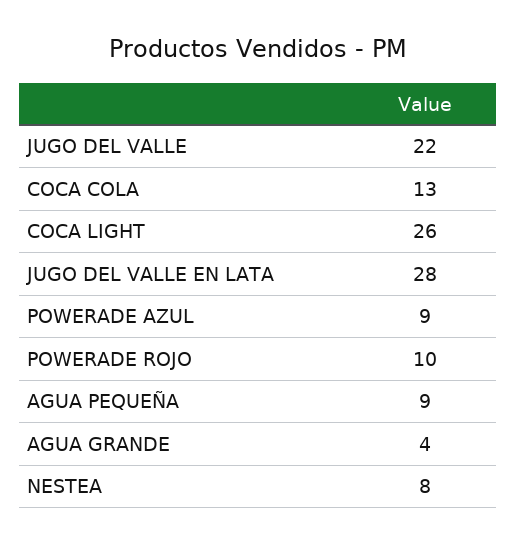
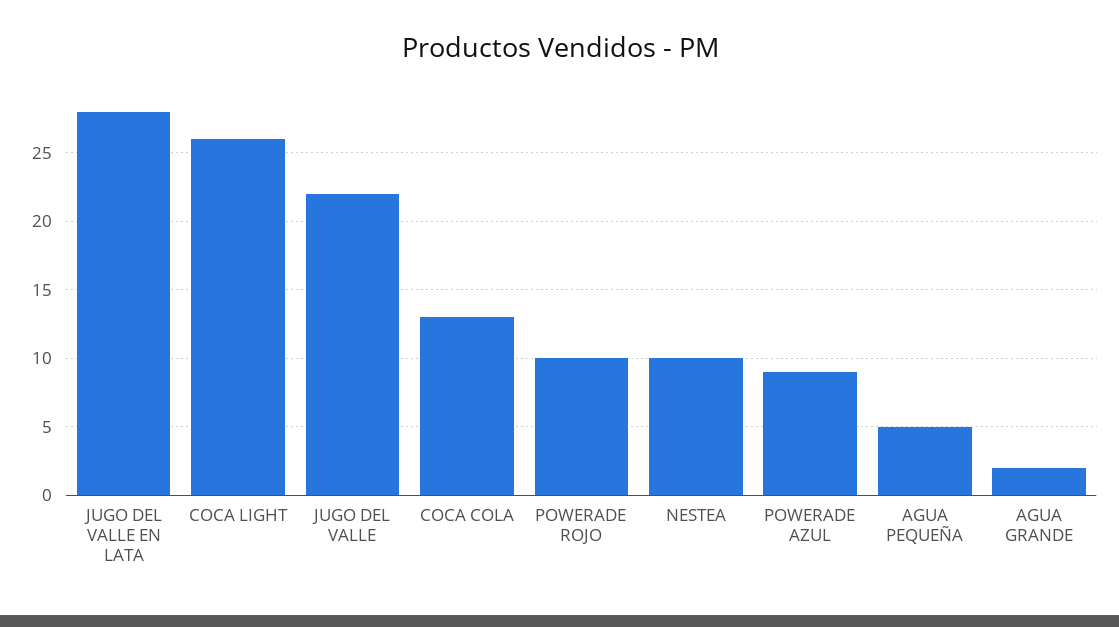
  {
    "JUGO DEL VALLE": 22,
    "COCA COLA": 13,
    "COCA LIGHT": 26,
    "JUGO DEL VALLE EN LATA": 28,
    "POWERADE AZUL": 9,
    "POWERADE ROJO": 10,
-   "AGUA PEQUEÑA": 9,
+   "AGUA PEQUEÑA": 5,
-   "AGUA GRANDE": 4,
+   "AGUA GRANDE": 2,
-   "NESTEA": 8
+   "NESTEA": 10
  }

